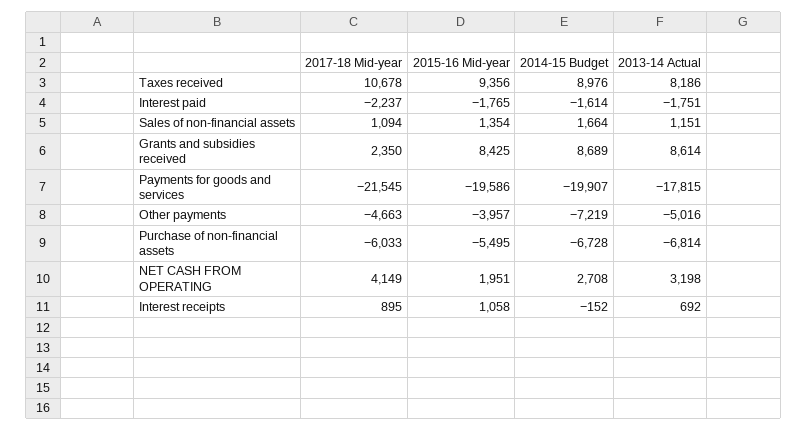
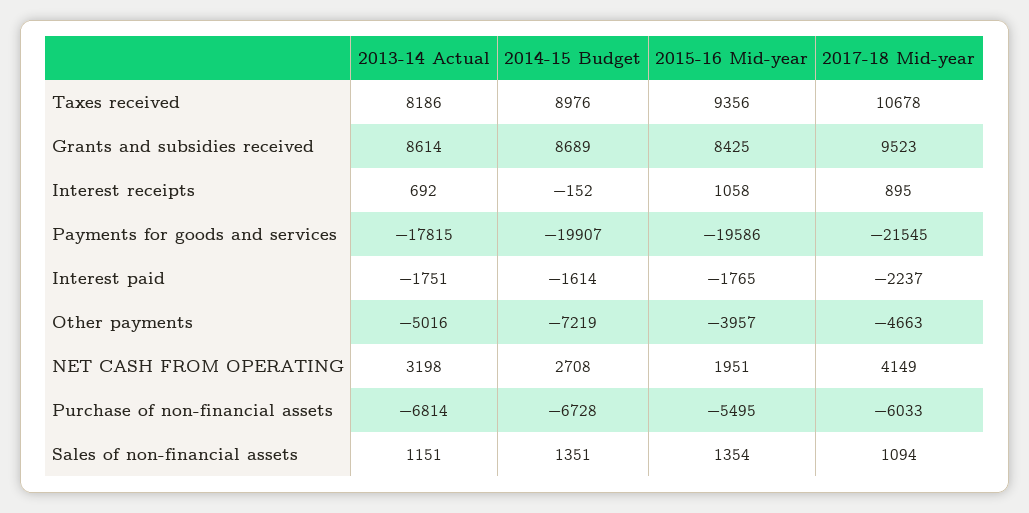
  {
    "2017-18 Mid-year": {
      "Taxes received": 10678,
      "Interest paid": -2237,
      "Sales of non-financial assets": 1094,
-     "Grants and subsidies received": 2350,
+     "Grants and subsidies received": 9523,
      "Payments for goods and services": -21545,
      "Other payments": -4663,
      "Purchase of non-financial assets": -6033,
      "NET CASH FROM OPERATING": 4149,
      "Interest receipts": 895
    },
    "2015-16 Mid-year": {
      "Taxes received": 9356,
      "Interest paid": -1765,
      "Sales of non-financial assets": 1354,
      "Grants and subsidies received": 8425,
      "Payments for goods and services": -19586,
      "Other payments": -3957,
      "Purchase of non-financial assets": -5495,
      "NET CASH FROM OPERATING": 1951,
      "Interest receipts": 1058
    },
    "2014-15 Budget": {
      "Taxes received": 8976,
      "Interest paid": -1614,
-     "Sales of non-financial assets": 1664,
+     "Sales of non-financial assets": 1351,
      "Grants and subsidies received": 8689,
      "Payments for goods and services": -19907,
      "Other payments": -7219,
      "Purchase of non-financial assets": -6728,
      "NET CASH FROM OPERATING": 2708,
      "Interest receipts": -152
    },
    "2013-14 Actual": {
      "Taxes received": 8186,
      "Interest paid": -1751,
      "Sales of non-financial assets": 1151,
      "Grants and subsidies received": 8614,
      "Payments for goods and services": -17815,
      "Other payments": -5016,
      "Purchase of non-financial assets": -6814,
      "NET CASH FROM OPERATING": 3198,
      "Interest receipts": 692
    }
  }

